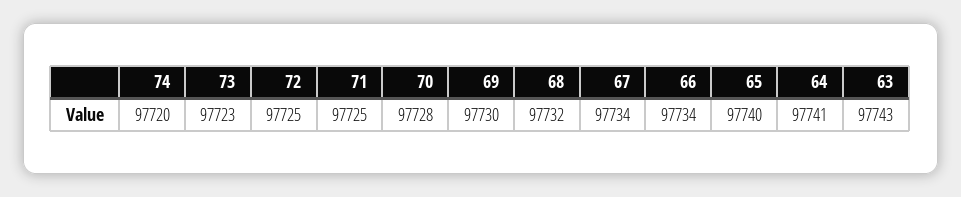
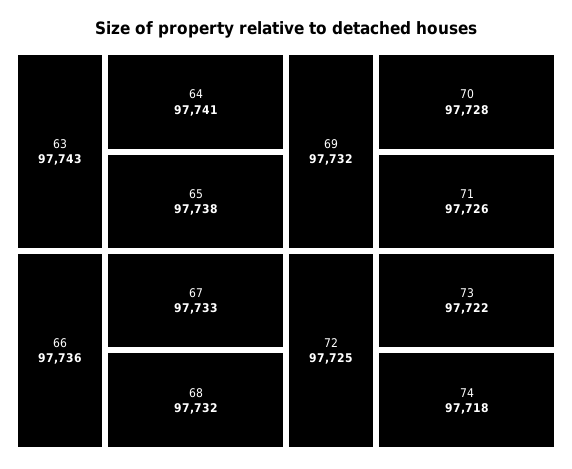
  {
-   "74": 97720,
+   "74": 97718,
-   "73": 97723,
+   "73": 97722,
    "72": 97725,
-   "71": 97725,
+   "71": 97726,
    "70": 97728,
-   "69": 97730,
+   "69": 97732,
    "68": 97732,
-   "67": 97734,
+   "67": 97733,
-   "66": 97734,
+   "66": 97736,
-   "65": 97740,
+   "65": 97738,
    "64": 97741,
    "63": 97743
  }

